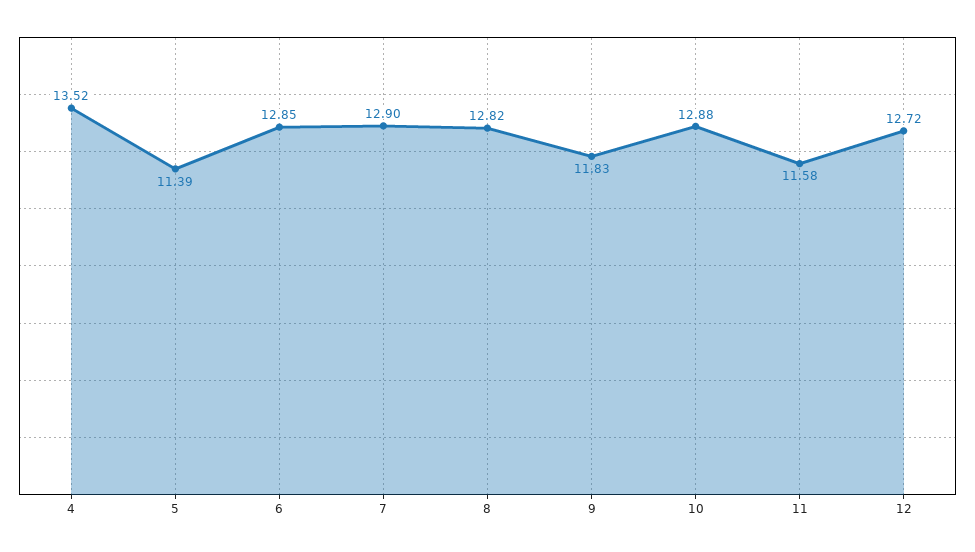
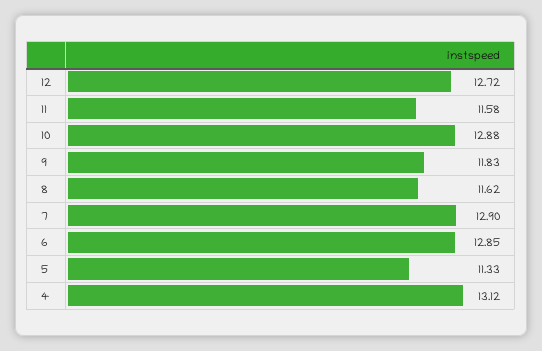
  {
-   "4": 13.52,
+   "4": 13.12,
-   "5": 11.39,
+   "5": 11.33,
    "6": 12.85,
    "7": 12.9,
-   "8": 12.82,
+   "8": 11.62,
    "9": 11.83,
    "10": 12.88,
    "11": 11.58,
    "12": 12.72
  }

